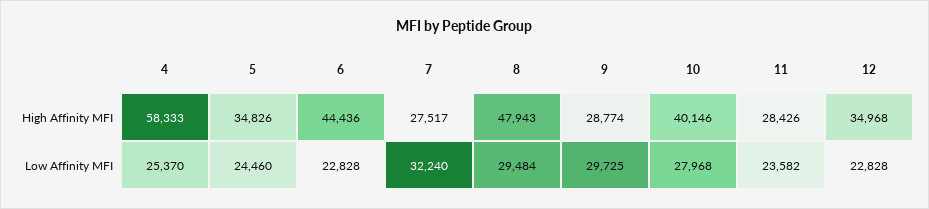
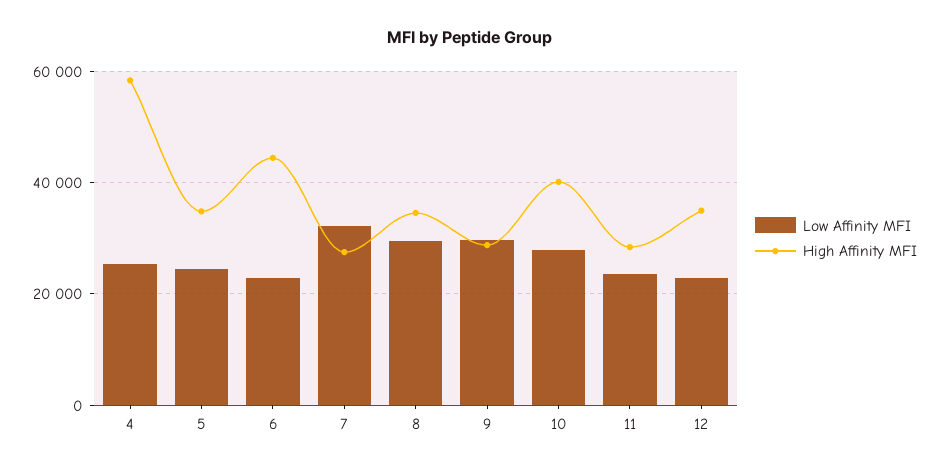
  {
    "High Affinity MFI": {
      "4": 58333,
      "5": 34826,
      "6": 44436,
      "7": 27517,
-     "8": 47943,
+     "8": 34000,
      "9": 28774,
      "10": 40146,
      "11": 28426,
      "12": 34968
    },
    "Low Affinity MFI": {
      "4": 25370,
      "5": 24460,
      "6": 22828,
      "7": 32240,
      "8": 29484,
      "9": 29725,
      "10": 27968,
      "11": 23582,
      "12": 22828
    }
  }

